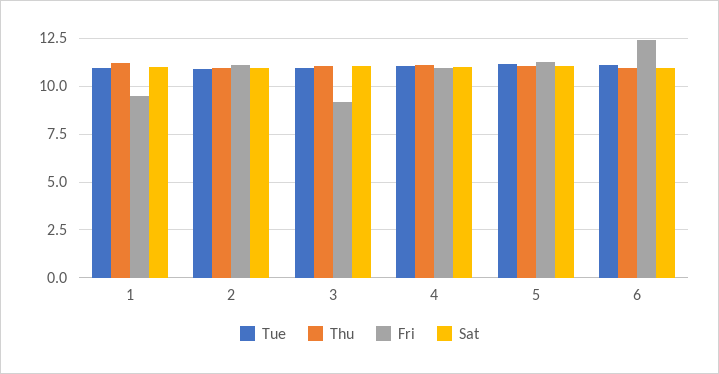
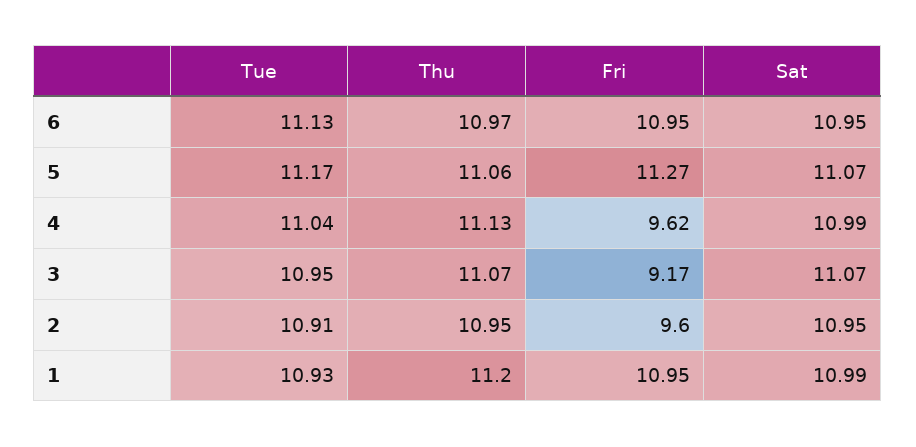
  {
    "Tue": {
      "1": 10.93,
      "2": 10.91,
      "3": 10.95,
      "4": 11.04,
      "5": 11.17,
      "6": 11.13
    },
    "Thu": {
      "1": 11.2,
      "2": 10.95,
      "3": 11.07,
      "4": 11.13,
      "5": 11.06,
      "6": 10.97
    },
    "Fri": {
-     "1": 9.5,
+     "1": 10.95,
-     "2": 11,
+     "2": 9.6,
      "3": 9.17,
-     "4": 11,
+     "4": 9.62,
      "5": 11.27,
-     "6": 12.5
+     "6": 10.95
    },
    "Sat": {
      "1": 10.99,
      "2": 10.95,
      "3": 11.07,
      "4": 10.99,
      "5": 11.07,
      "6": 10.95
    }
  }

